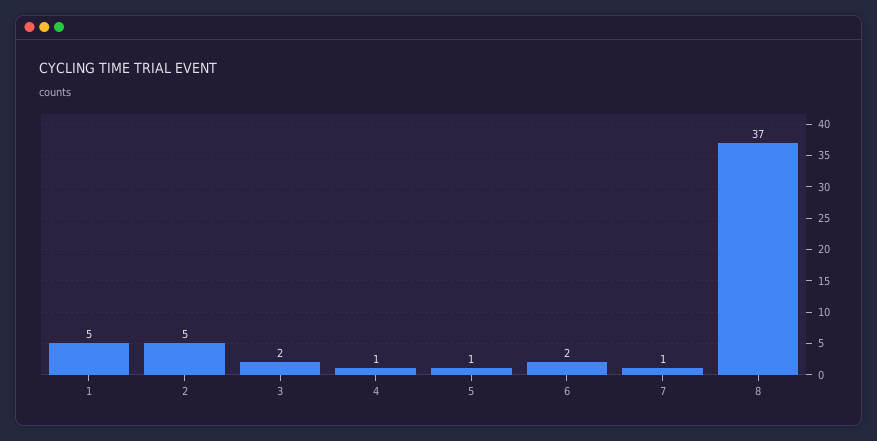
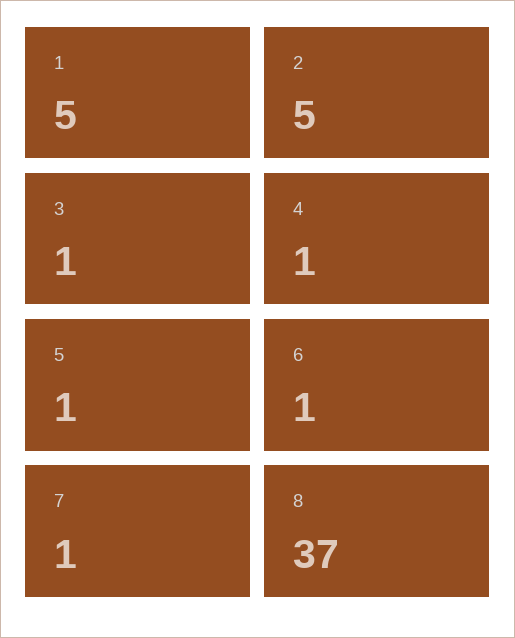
  {
    "1": 5,
    "2": 5,
-   "3": 2,
+   "3": 1,
    "4": 1,
    "5": 1,
-   "6": 2,
+   "6": 1,
    "7": 1,
    "8": 37
  }

